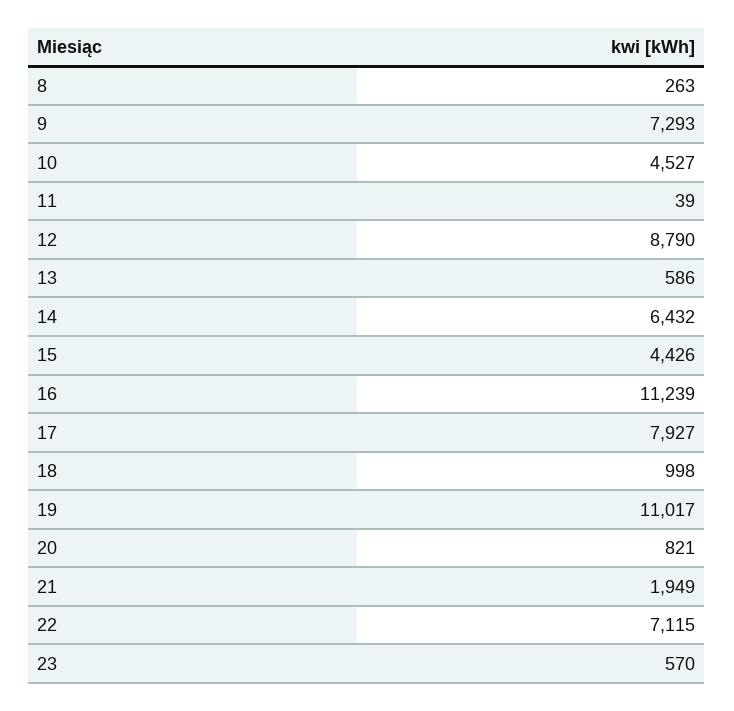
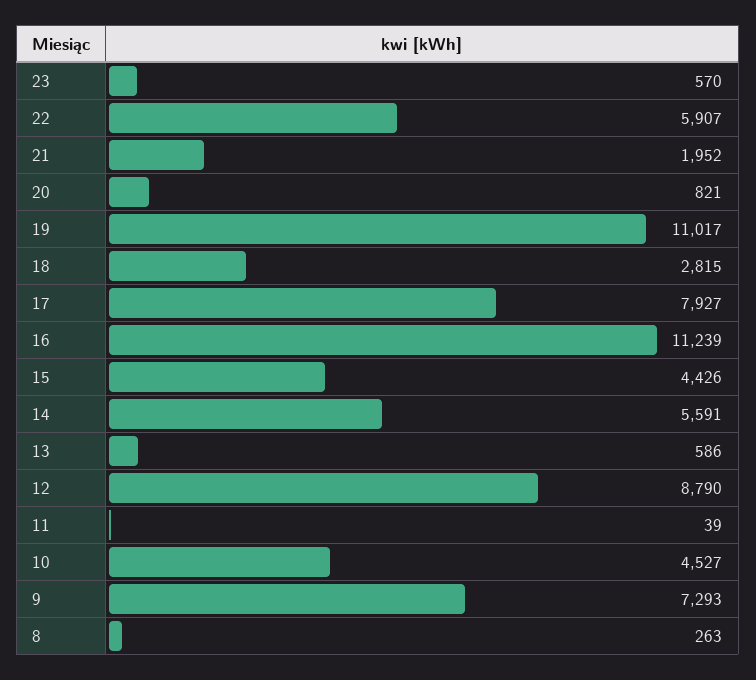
  {
    "8": 263,
    "9": 7293,
    "10": 4527,
    "11": 39,
    "12": 8790,
    "13": 586,
-   "14": 6432,
+   "14": 5591,
    "15": 4426,
    "16": 11239,
    "17": 7927,
-   "18": 998,
+   "18": 2815,
    "19": 11017,
    "20": 821,
-   "21": 1949,
+   "21": 1952,
-   "22": 7115,
+   "22": 5907,
    "23": 570
  }

